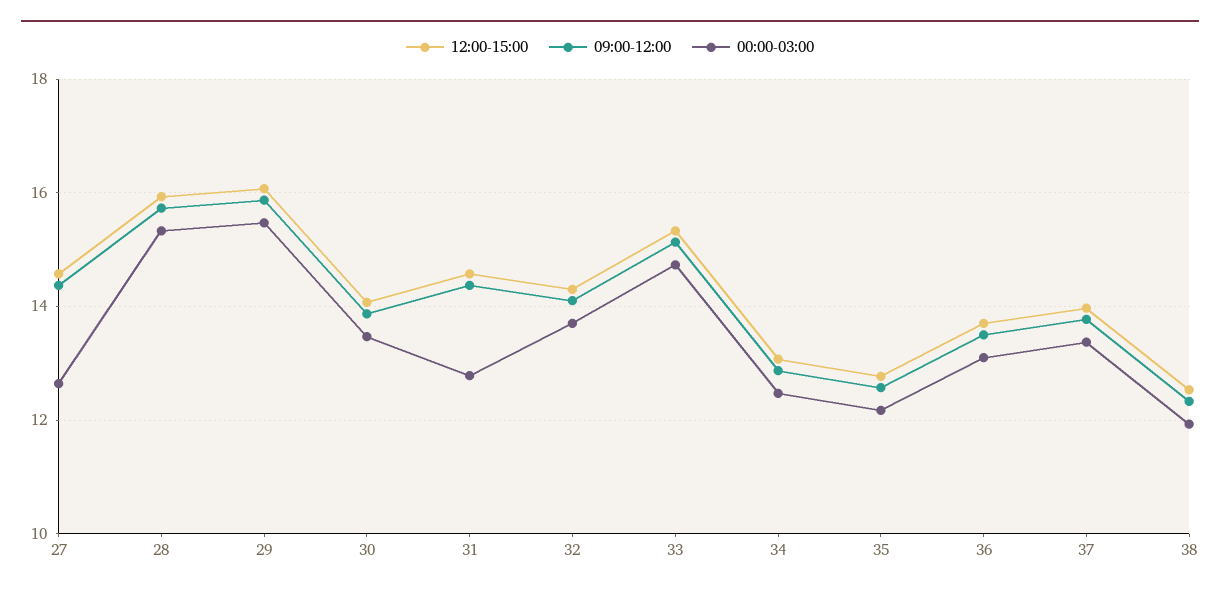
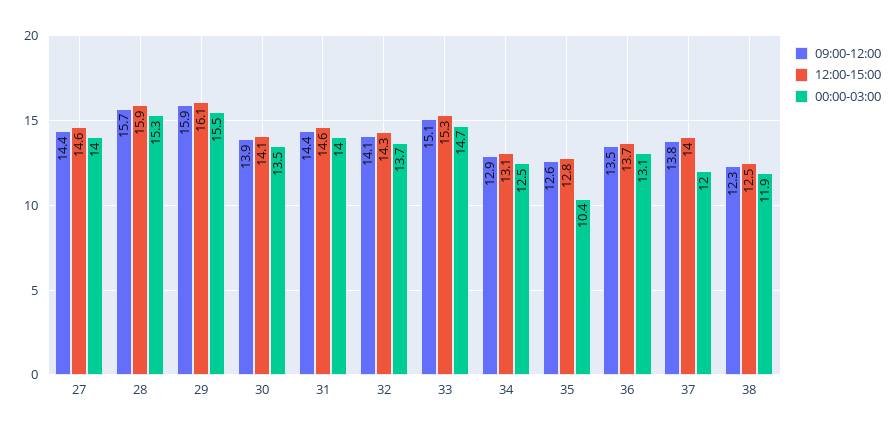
  {
    "12:00-15:00": {
      "27": 14.6,
      "28": 15.9,
      "29": 16.1,
      "30": 14.1,
      "31": 14.6,
      "32": 14.3,
      "33": 15.3,
      "34": 13.1,
      "35": 12.8,
      "36": 13.7,
      "37": 14,
      "38": 12.5
    },
    "09:00-12:00": {
      "27": 14.4,
      "28": 15.7,
      "29": 15.9,
      "30": 13.9,
      "31": 14.4,
      "32": 14.1,
      "33": 15.1,
      "34": 12.9,
      "35": 12.6,
      "36": 13.5,
      "37": 13.8,
      "38": 12.3
    },
    "00:00-03:00": {
-     "27": 12.6,
+     "27": 14,
      "28": 15.3,
      "29": 15.5,
      "30": 13.5,
-     "31": 12.8,
+     "31": 14,
      "32": 13.7,
      "33": 14.7,
      "34": 12.5,
-     "35": 12.2,
+     "35": 10.4,
      "36": 13.1,
-     "37": 13.4,
+     "37": 12,
      "38": 11.9
    }
  }

